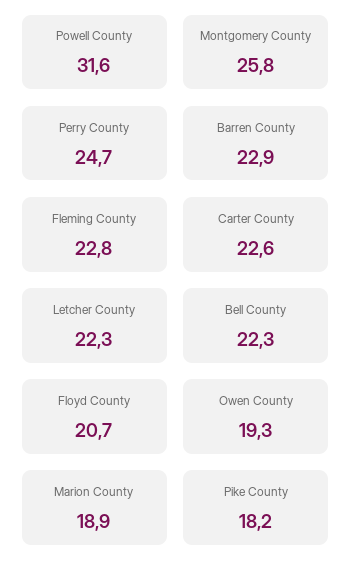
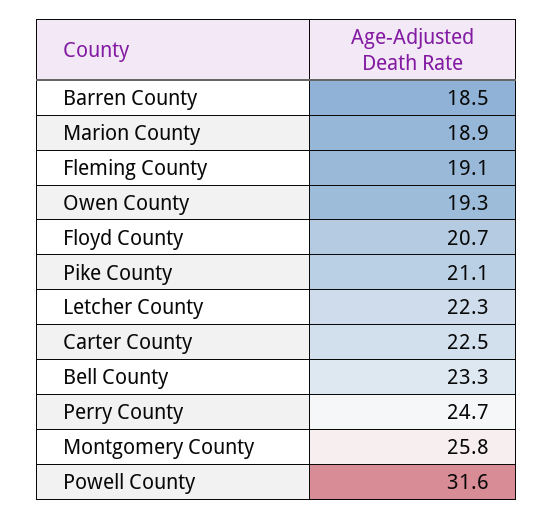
  {
    "Powell County": 31.6,
    "Montgomery County": 25.8,
    "Perry County": 24.7,
-   "Barren County": 22.9,
+   "Barren County": 18.5,
-   "Fleming County": 22.8,
+   "Fleming County": 19.1,
-   "Carter County": 22.6,
+   "Carter County": 22.5,
    "Letcher County": 22.3,
-   "Bell County": 22.3,
+   "Bell County": 23.3,
    "Floyd County": 20.7,
    "Owen County": 19.3,
    "Marion County": 18.9,
-   "Pike County": 18.2
+   "Pike County": 21.1
  }

